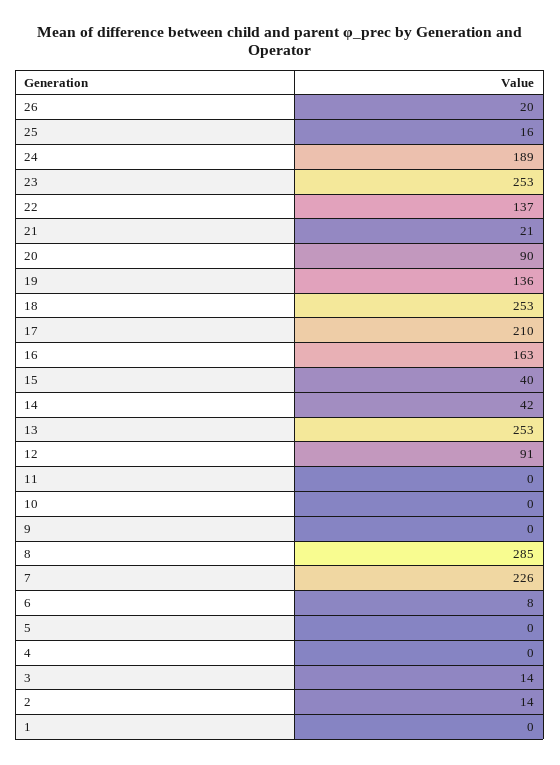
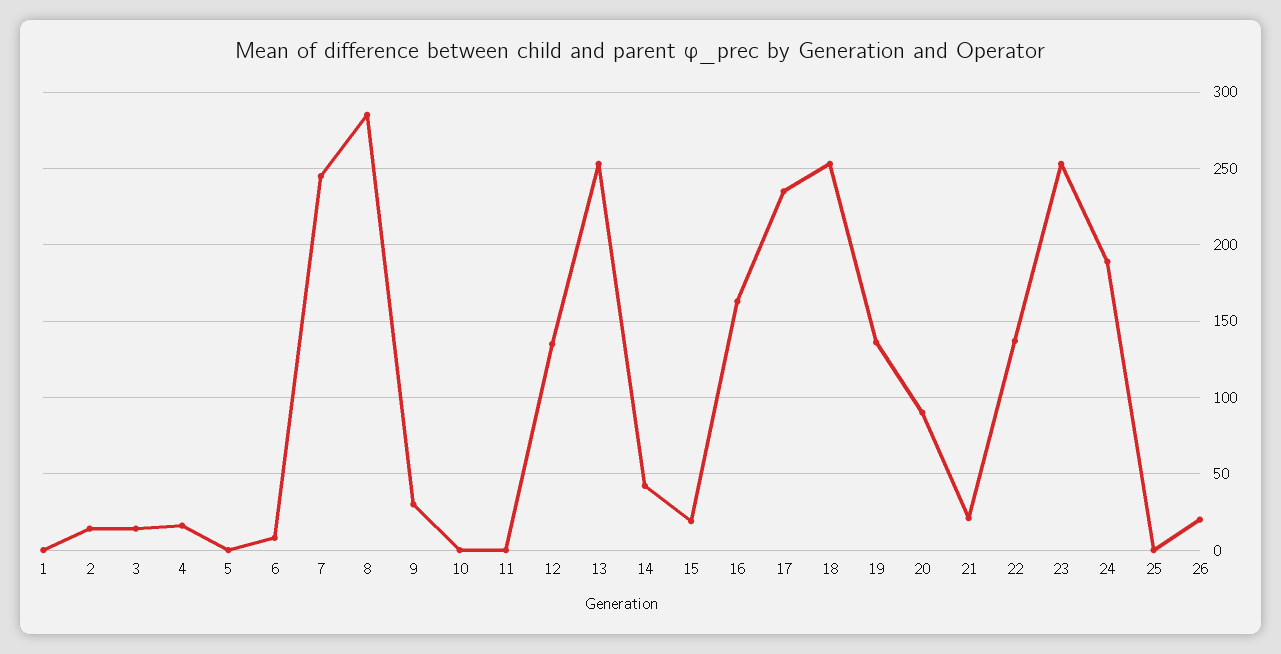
  {
    "26": 20,
-   "25": 16,
+   "25": 0,
    "24": 189,
    "23": 253,
    "22": 137,
    "21": 21,
    "20": 90,
    "19": 136,
    "18": 253,
-   "17": 210,
+   "17": 235,
    "16": 163,
-   "15": 40,
+   "15": 20,
    "14": 42,
    "13": 253,
-   "12": 91,
+   "12": 135,
    "11": 0,
    "10": 0,
-   "9": 0,
+   "9": 30,
    "8": 285,
-   "7": 226,
+   "7": 245,
    "6": 8,
    "5": 0,
-   "4": 0,
+   "4": 15,
    "3": 14,
    "2": 14,
    "1": 0
  }

